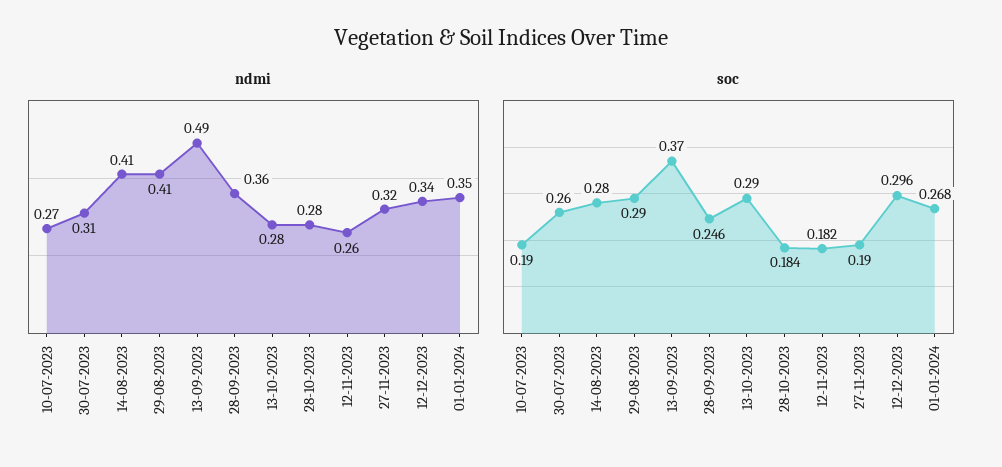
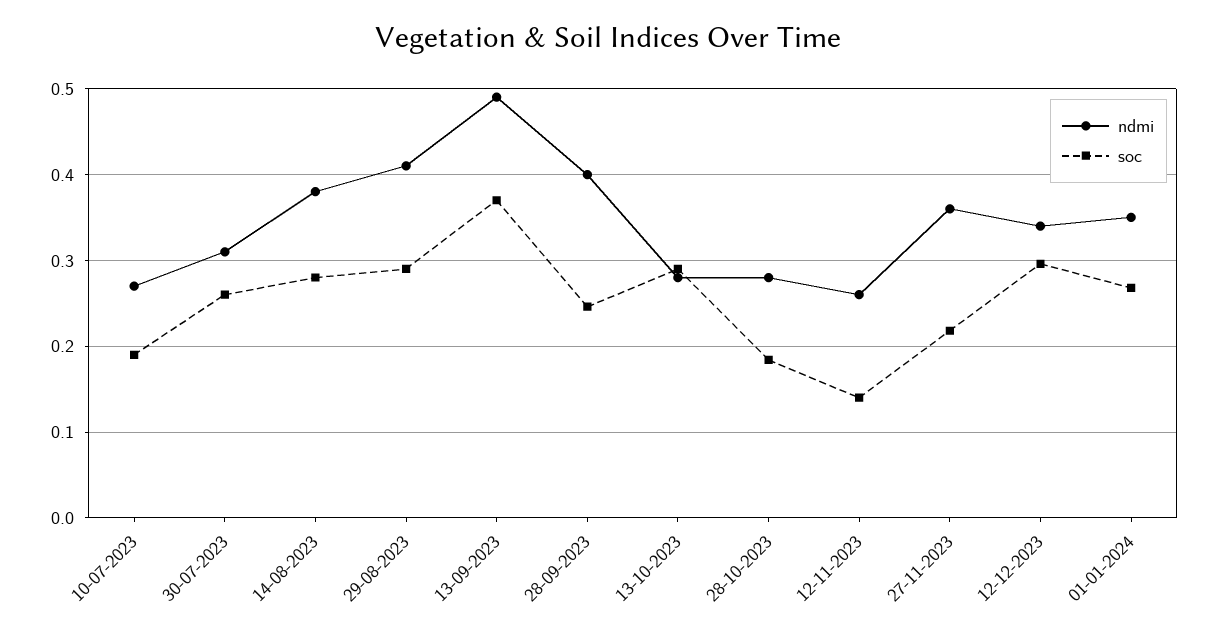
  {
    "ndmi": {
      "10-07-2023": 0.27,
      "30-07-2023": 0.31,
-     "14-08-2023": 0.41,
+     "14-08-2023": 0.38,
      "29-08-2023": 0.41,
      "13-09-2023": 0.49,
-     "28-09-2023": 0.36,
+     "28-09-2023": 0.4,
      "13-10-2023": 0.28,
      "28-10-2023": 0.28,
      "12-11-2023": 0.26,
-     "27-11-2023": 0.32,
+     "27-11-2023": 0.36,
      "12-12-2023": 0.34,
      "01-01-2024": 0.35
    },
    "soc": {
      "10-07-2023": 0.19,
      "30-07-2023": 0.26,
      "14-08-2023": 0.28,
      "29-08-2023": 0.29,
      "13-09-2023": 0.37,
      "28-09-2023": 0.246,
      "13-10-2023": 0.29,
      "28-10-2023": 0.184,
-     "12-11-2023": 0.182,
+     "12-11-2023": 0.14,
-     "27-11-2023": 0.19,
+     "27-11-2023": 0.22,
      "12-12-2023": 0.296,
      "01-01-2024": 0.268
    }
  }

